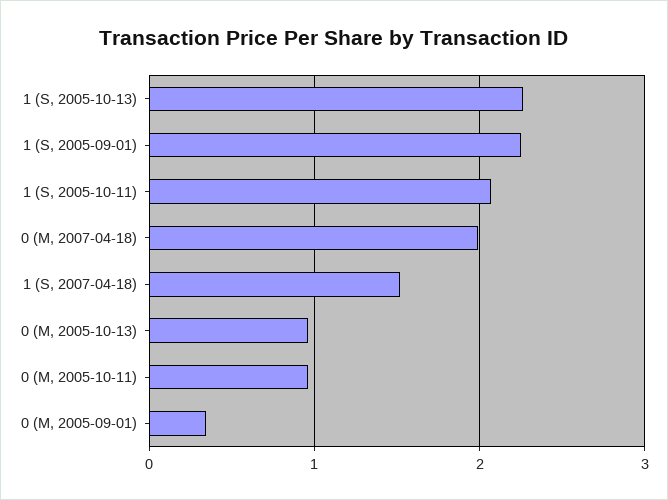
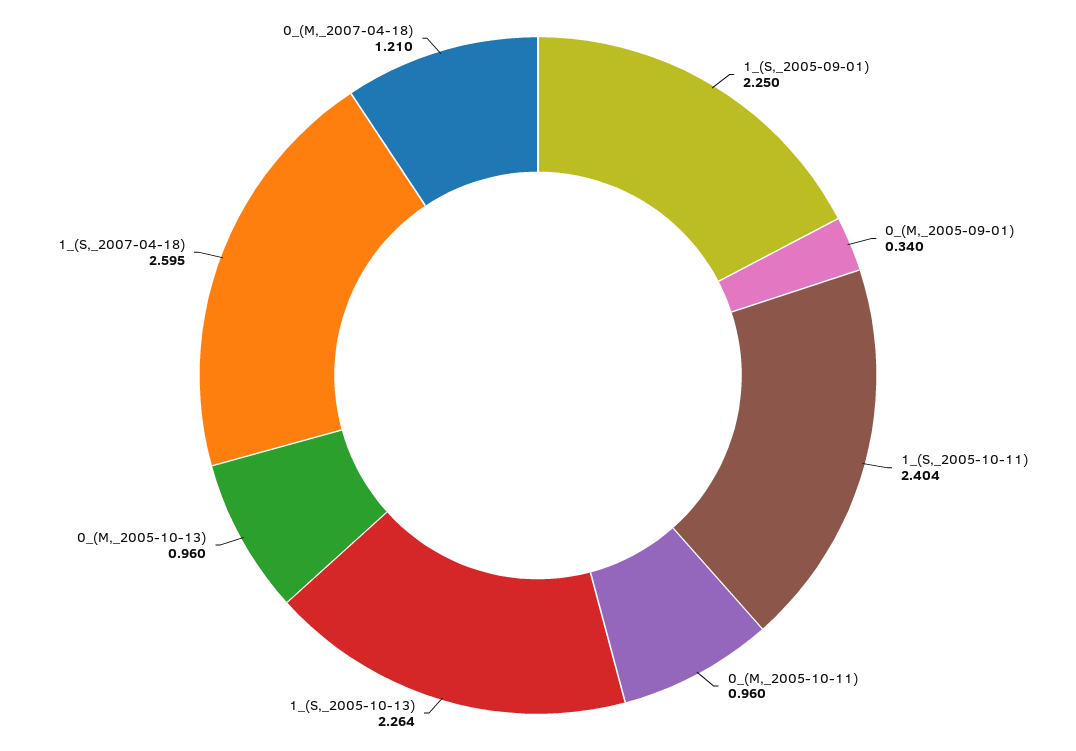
  {
    "1 (S, 2005-10-13)": 2.264,
    "1 (S, 2005-09-01)": 2.25,
-   "1 (S, 2005-10-11)": 2.1,
+   "1 (S, 2005-10-11)": 2.404,
-   "0 (M, 2007-04-18)": 2,
+   "0 (M, 2007-04-18)": 1.21,
-   "1 (S, 2007-04-18)": 1.5,
+   "1 (S, 2007-04-18)": 2.595,
    "0 (M, 2005-10-13)": 0.96,
    "0 (M, 2005-10-11)": 0.96,
    "0 (M, 2005-09-01)": 0.34
  }

